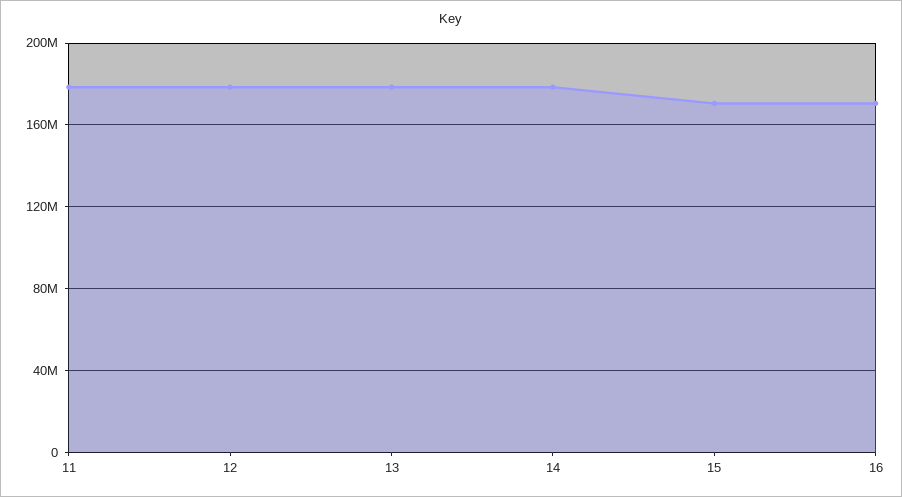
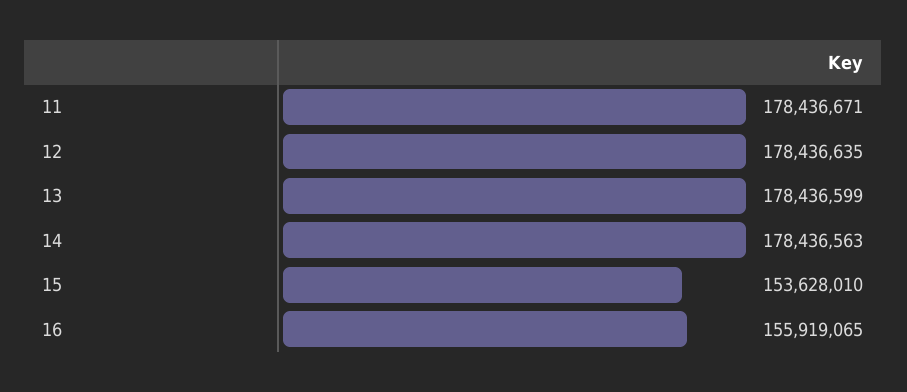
  {
    "11": 178436671,
    "12": 178436635,
    "13": 178436599,
    "14": 178436563,
-   "15": 170000000,
+   "15": 153628010,
-   "16": 170000000
+   "16": 155919065
  }

